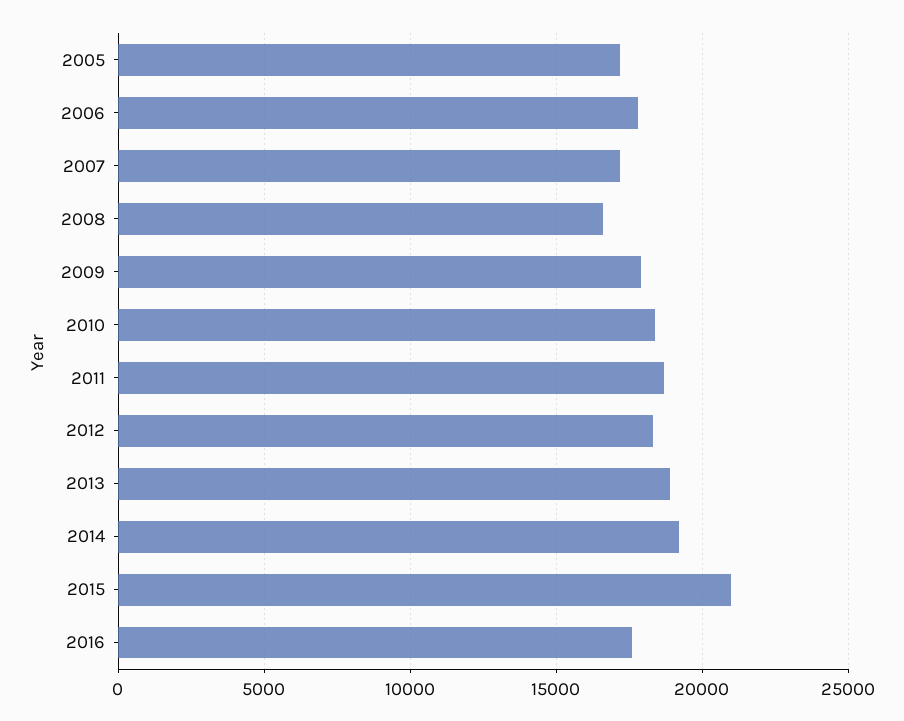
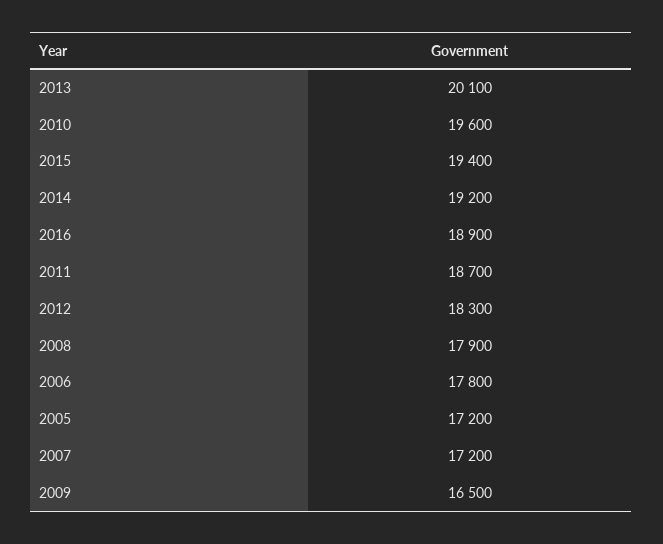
  {
    "2005": 17200,
    "2006": 17800,
    "2007": 17200,
-   "2008": 16500,
+   "2008": 17900,
-   "2009": 18000,
+   "2009": 16500,
-   "2010": 18500,
+   "2010": 19600,
    "2011": 18700,
    "2012": 18300,
-   "2013": 19000,
+   "2013": 20100,
    "2014": 19200,
-   "2015": 21000,
+   "2015": 19400,
-   "2016": 17500
+   "2016": 18900
  }

